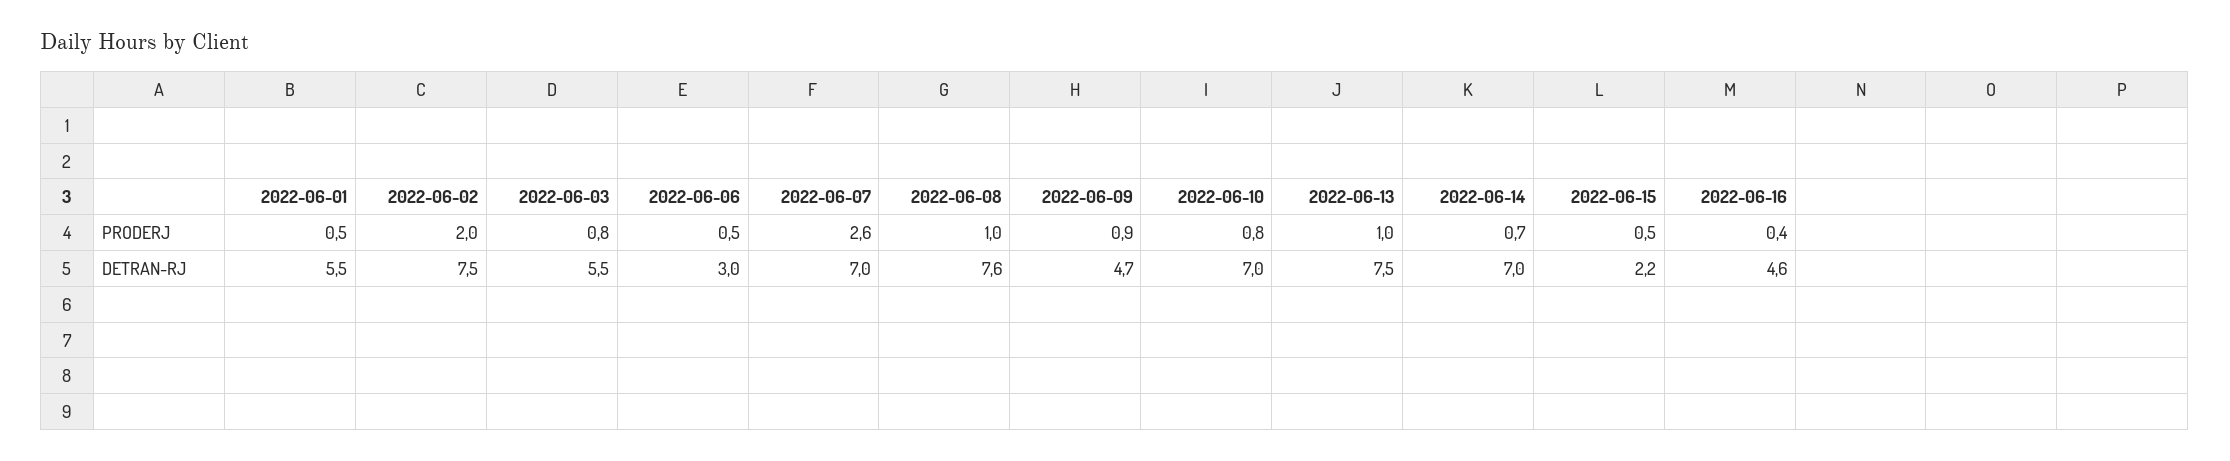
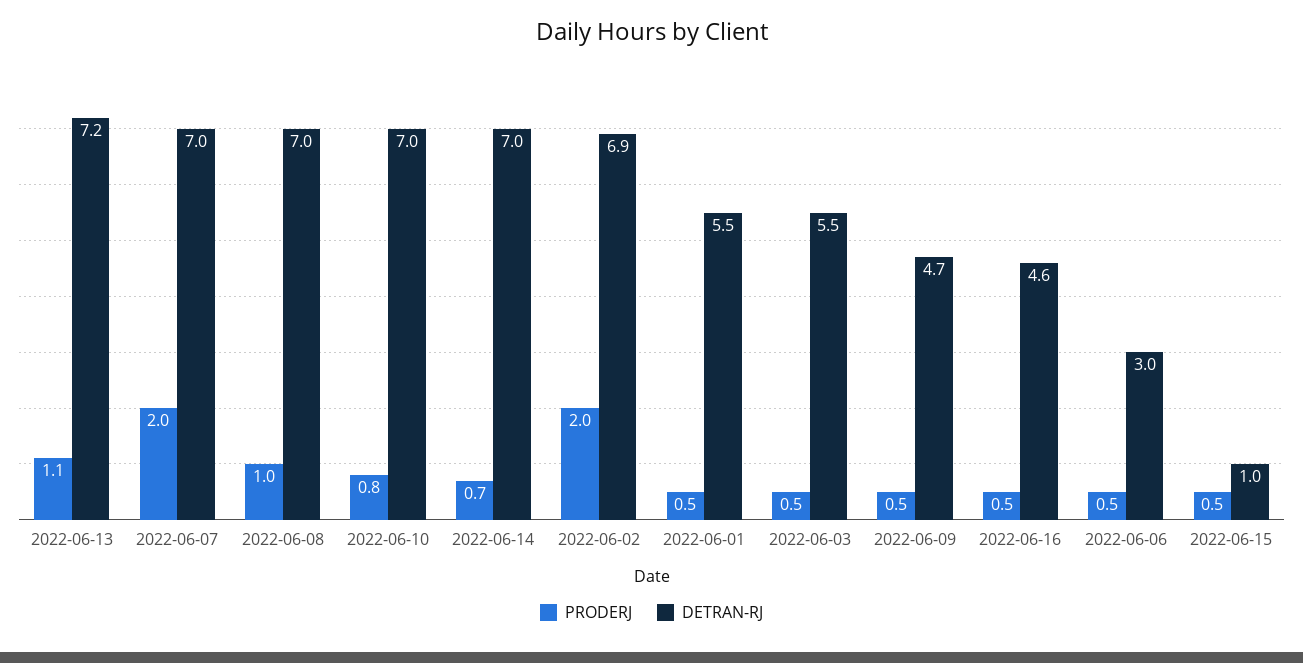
  {
    "PRODERJ": {
      "2022-06-01": 0.5,
      "2022-06-02": 2,
-     "2022-06-03": 0.8,
+     "2022-06-03": 0.5,
      "2022-06-06": 0.5,
-     "2022-06-07": 2.6,
+     "2022-06-07": 2,
      "2022-06-08": 1,
-     "2022-06-09": 0.9,
+     "2022-06-09": 0.5,
      "2022-06-10": 0.8,
-     "2022-06-13": 1,
+     "2022-06-13": 1.1,
      "2022-06-14": 0.7,
      "2022-06-15": 0.5,
-     "2022-06-16": 0.4
+     "2022-06-16": 0.5
    },
    "DETRAN-RJ": {
      "2022-06-01": 5.5,
-     "2022-06-02": 7.5,
+     "2022-06-02": 6.9,
      "2022-06-03": 5.5,
      "2022-06-06": 3,
      "2022-06-07": 7,
-     "2022-06-08": 7.6,
+     "2022-06-08": 7,
      "2022-06-09": 4.7,
      "2022-06-10": 7,
-     "2022-06-13": 7.5,
+     "2022-06-13": 7.2,
      "2022-06-14": 7,
-     "2022-06-15": 2.2,
+     "2022-06-15": 1,
      "2022-06-16": 4.6
    }
  }

